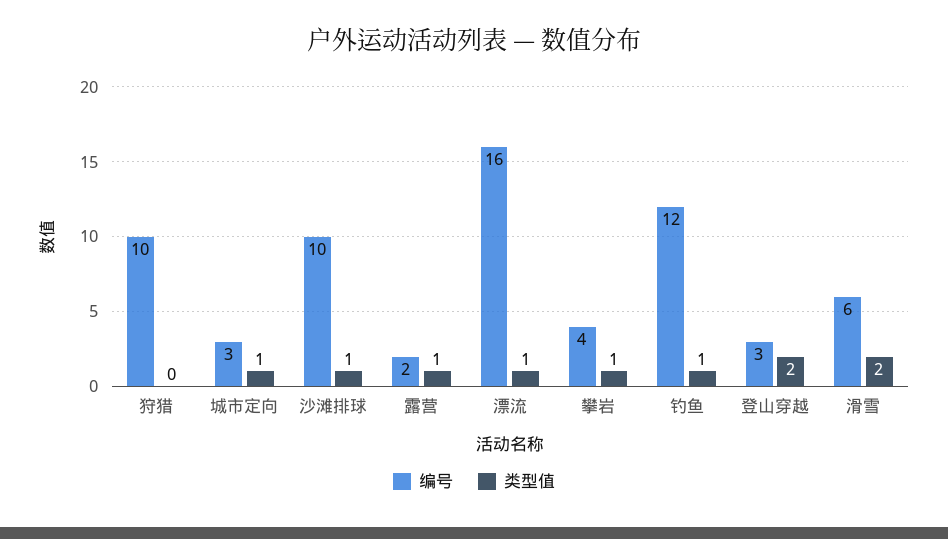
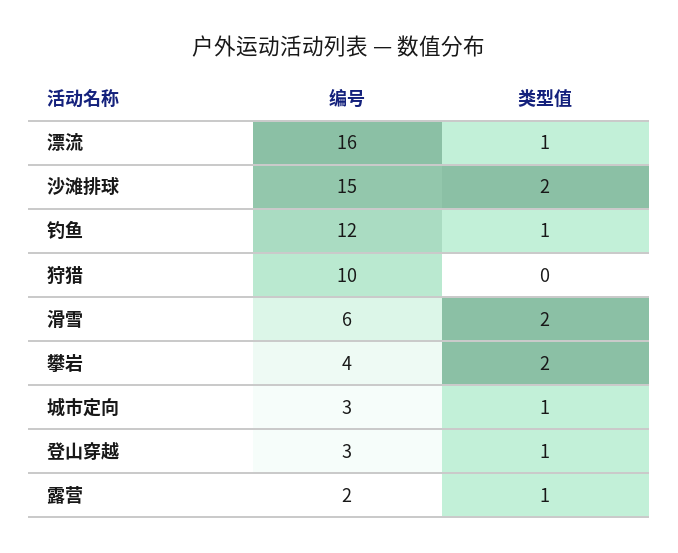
  {
    "编号": {
      "狩猎": 10,
      "城市定向": 3,
-     "沙滩排球": 10,
+     "沙滩排球": 15,
      "露营": 2,
      "漂流": 16,
      "攀岩": 4,
      "钓鱼": 12,
      "登山穿越": 3,
      "滑雪": 6
    },
    "类型值": {
      "狩猎": 0,
      "城市定向": 1,
-     "沙滩排球": 1,
+     "沙滩排球": 2,
      "露营": 1,
      "漂流": 1,
-     "攀岩": 1,
+     "攀岩": 2,
      "钓鱼": 1,
-     "登山穿越": 2,
+     "登山穿越": 1,
      "滑雪": 2
    }
  }

